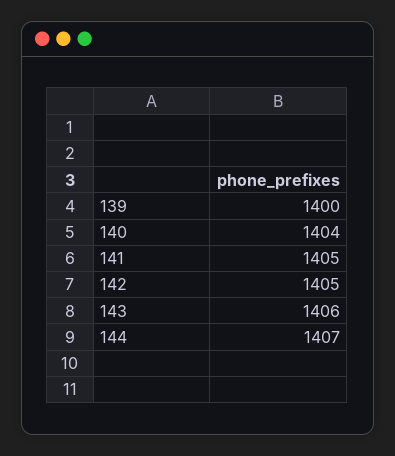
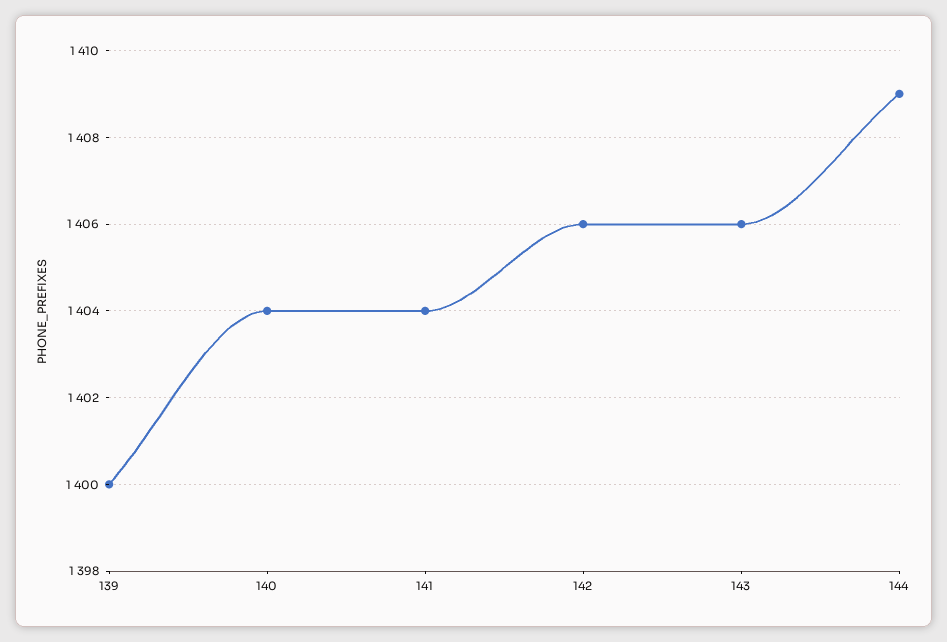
  {
    "139": 1400,
    "140": 1404,
-   "141": 1405,
+   "141": 1404,
-   "142": 1405,
+   "142": 1406,
    "143": 1406,
-   "144": 1407
+   "144": 1409
  }

